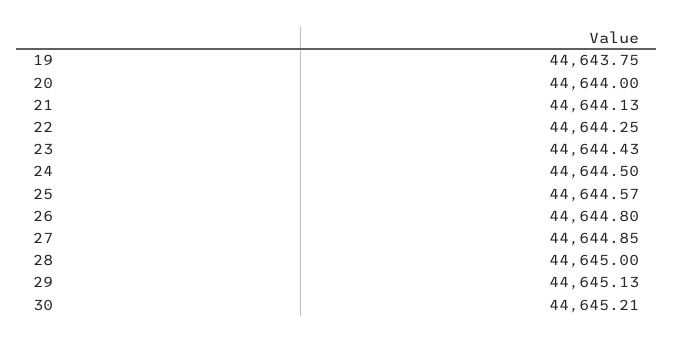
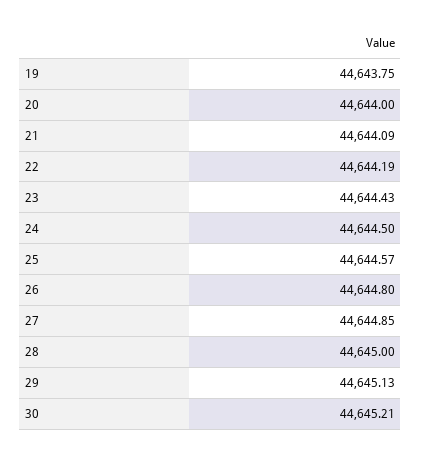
  {
    "19": 44643.75,
    "20": 44644,
-   "21": 44644.13,
+   "21": 44644.09,
-   "22": 44644.25,
+   "22": 44644.19,
    "23": 44644.43,
    "24": 44644.5,
    "25": 44644.57,
    "26": 44644.8,
    "27": 44644.85,
    "28": 44645,
    "29": 44645.13,
    "30": 44645.21
  }

